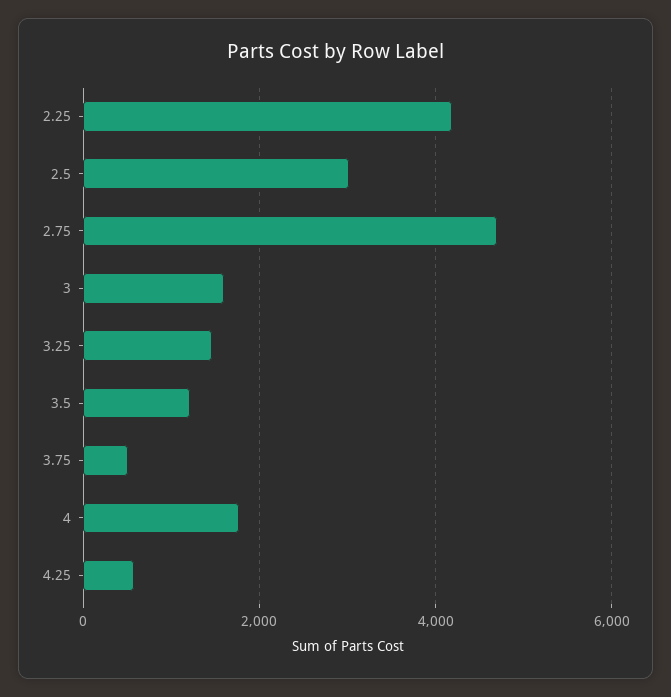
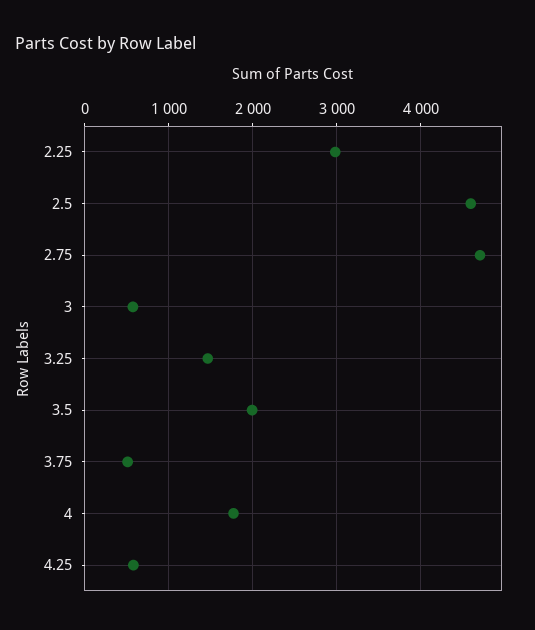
  {
-   "2.25": 4200,
+   "2.25": 3000,
-   "2.5": 3000,
+   "2.5": 4600,
    "2.75": 4700,
-   "3": 1600,
+   "3": 600,
    "3.25": 1500,
-   "3.5": 1200,
+   "3.5": 2000,
    "3.75": 500,
    "4": 1800,
    "4.25": 600
  }

